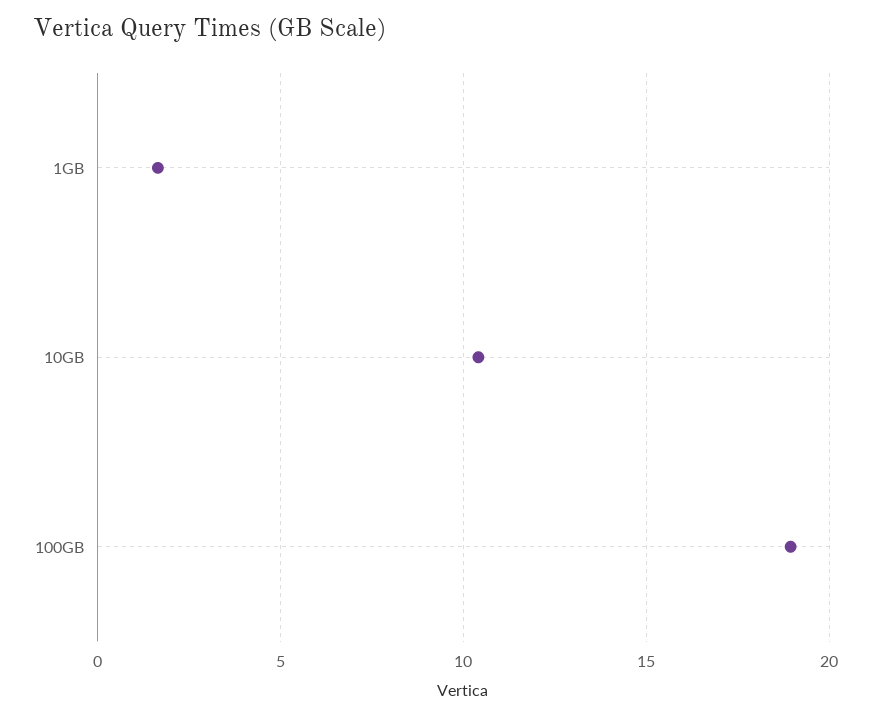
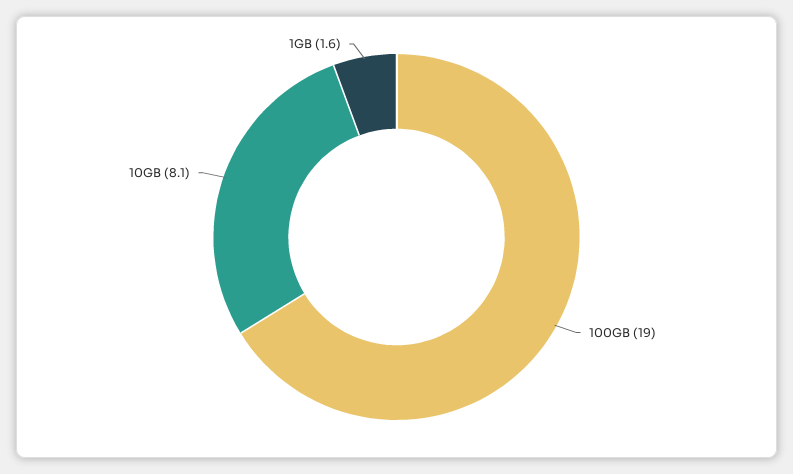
  {
    "1GB": 1.6,
-   "10GB": 10.5,
+   "10GB": 8.1,
    "100GB": 19
  }

